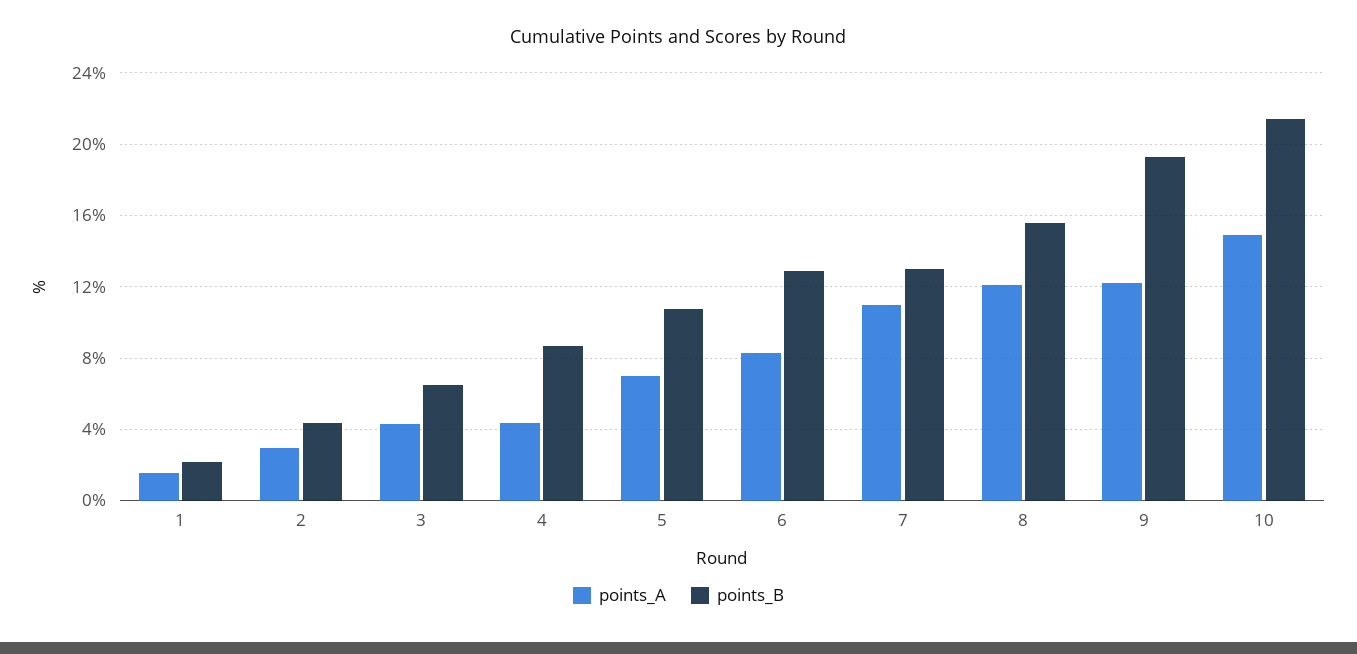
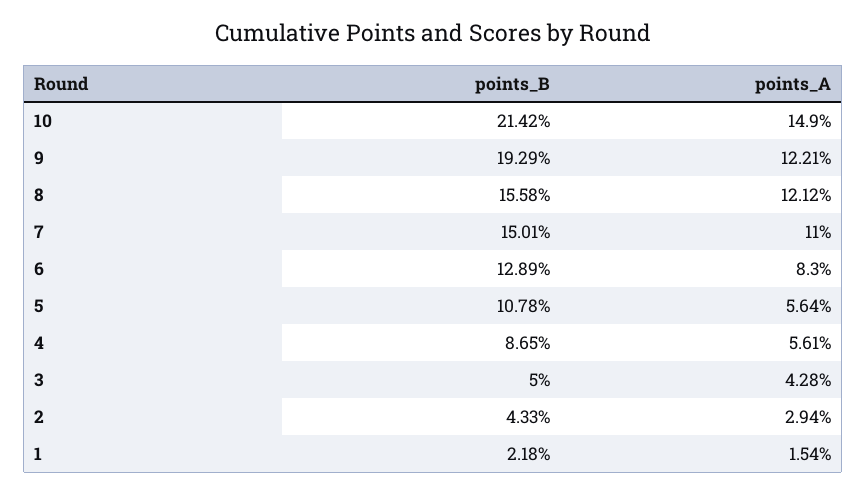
  {
    "points_A": {
      "1": 1.54,
      "2": 2.94,
      "3": 4.28,
-     "4": 4.5,
+     "4": 5.61,
-     "5": 7,
+     "5": 5.64,
      "6": 8.3,
      "7": 11,
      "8": 12.12,
      "9": 12.21,
      "10": 14.9
    },
    "points_B": {
      "1": 2.18,
      "2": 4.33,
-     "3": 6.5,
+     "3": 5,
      "4": 8.65,
      "5": 10.78,
      "6": 12.89,
-     "7": 13,
+     "7": 15.01,
      "8": 15.58,
      "9": 19.29,
      "10": 21.42
    }
  }

